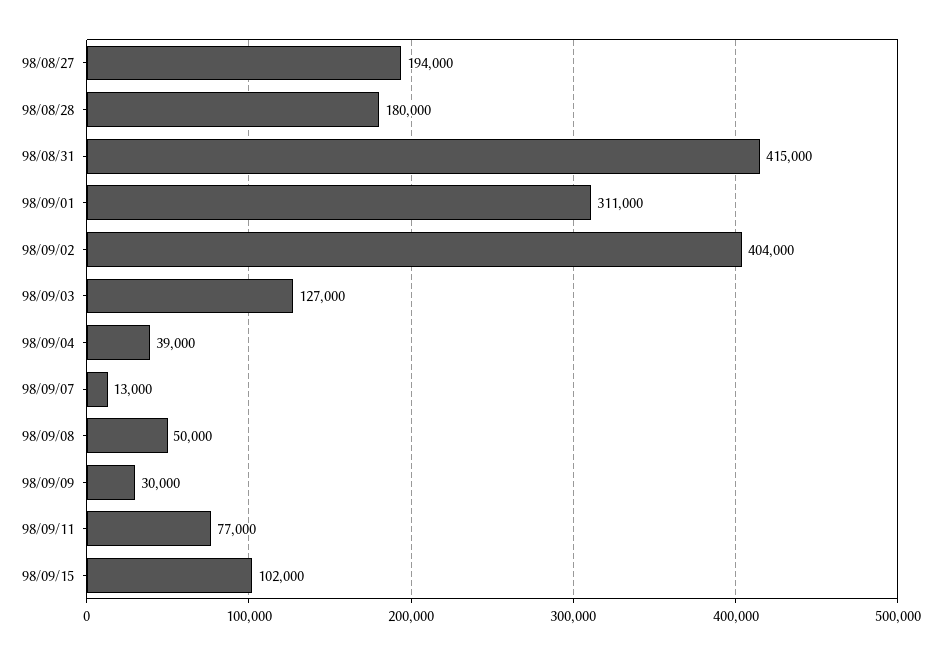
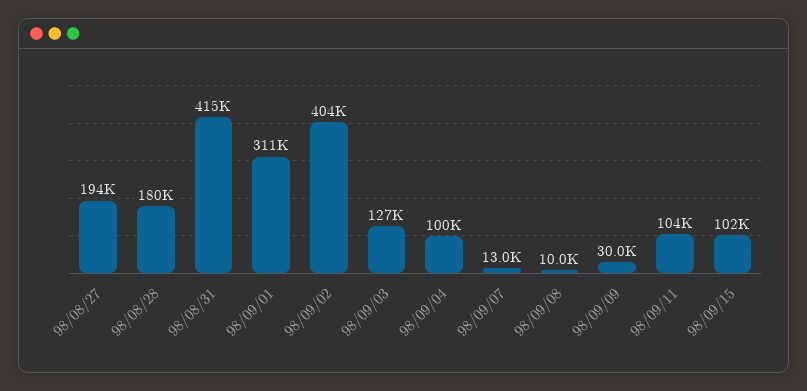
  {
    "98/08/27": 194000,
    "98/08/28": 180000,
    "98/08/31": 415000,
    "98/09/01": 311000,
    "98/09/02": 404000,
    "98/09/03": 127000,
-   "98/09/04": 39000,
+   "98/09/04": 100000,
    "98/09/07": 13000,
-   "98/09/08": 50000,
+   "98/09/08": 10000,
    "98/09/09": 30000,
-   "98/09/11": 77000,
+   "98/09/11": 104000,
    "98/09/15": 102000
  }

